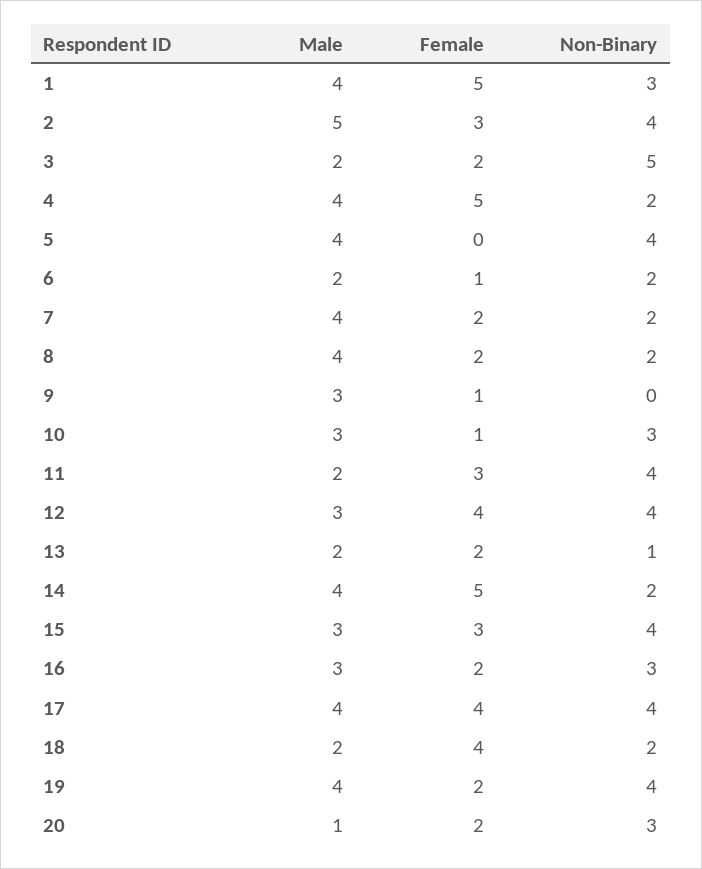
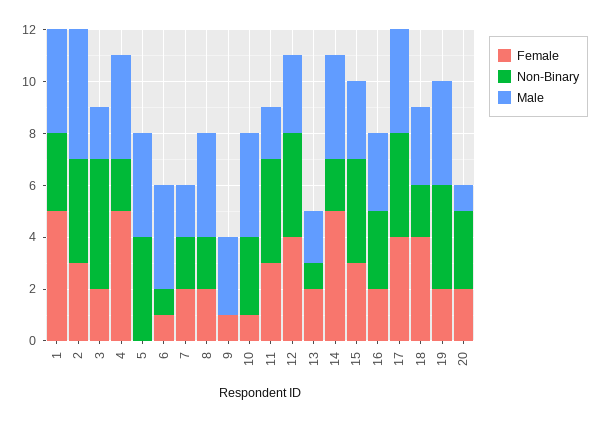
  {
    "Male": {
      "1": 4,
      "2": 5,
      "3": 2,
      "4": 4,
      "5": 4,
-     "6": 2,
+     "6": 4,
-     "7": 4,
+     "7": 2,
      "8": 4,
      "9": 3,
-     "10": 3,
+     "10": 4,
      "11": 2,
      "12": 3,
      "13": 2,
      "14": 4,
      "15": 3,
      "16": 3,
      "17": 4,
-     "18": 2,
+     "18": 3,
      "19": 4,
      "20": 1
    },
    "Female": {
      "1": 5,
      "2": 3,
      "3": 2,
      "4": 5,
      "5": 0,
      "6": 1,
      "7": 2,
      "8": 2,
      "9": 1,
      "10": 1,
      "11": 3,
      "12": 4,
      "13": 2,
      "14": 5,
      "15": 3,
      "16": 2,
      "17": 4,
      "18": 4,
      "19": 2,
      "20": 2
    },
    "Non-Binary": {
      "1": 3,
      "2": 4,
      "3": 5,
      "4": 2,
      "5": 4,
-     "6": 2,
+     "6": 1,
      "7": 2,
      "8": 2,
      "9": 0,
      "10": 3,
      "11": 4,
      "12": 4,
      "13": 1,
      "14": 2,
      "15": 4,
      "16": 3,
      "17": 4,
      "18": 2,
      "19": 4,
      "20": 3
    }
  }

